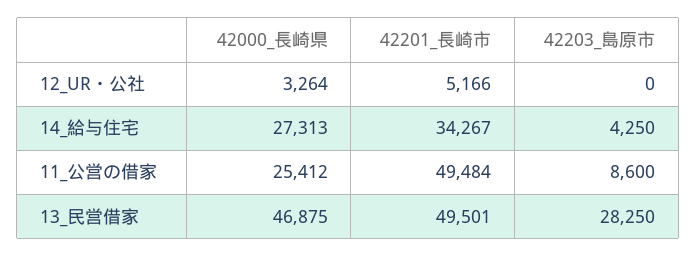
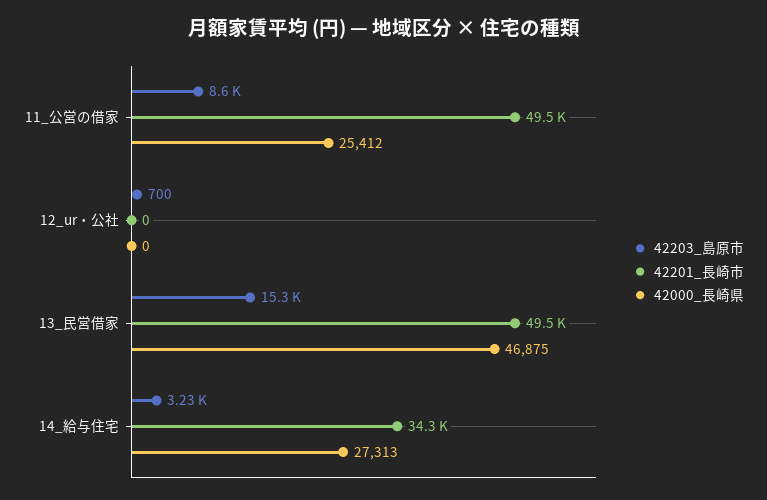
  {
    "42000_長崎県": {
-     "12_UR・公社": 3264,
+     "12_UR・公社": 0,
      "14_給与住宅": 27313,
      "11_公営の借家": 25412,
      "13_民営借家": 46875
    },
    "42201_長崎市": {
-     "12_UR・公社": 5166,
+     "12_UR・公社": 0,
      "14_給与住宅": 34267,
      "11_公営の借家": 49484,
      "13_民営借家": 49501
    },
    "42203_島原市": {
-     "12_UR・公社": 0,
+     "12_UR・公社": 700,
-     "14_給与住宅": 4250,
+     "14_給与住宅": 3230,
      "11_公営の借家": 8600,
-     "13_民営借家": 28250
+     "13_民営借家": 15300
    }
  }

